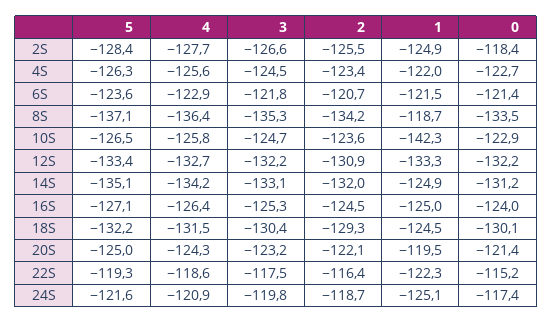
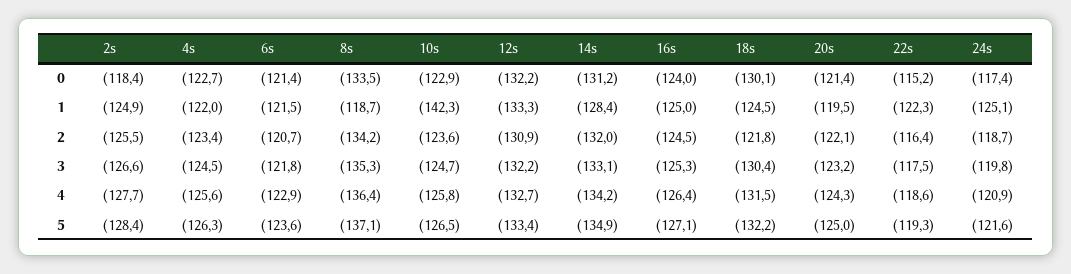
  {
    "5": {
      "2S": -128.4,
      "4S": -126.3,
      "6S": -123.6,
      "8S": -137.1,
      "10S": -126.5,
      "12S": -133.4,
-     "14S": -135.1,
+     "14S": -134.9,
      "16S": -127.1,
      "18S": -132.2,
      "20S": -125,
      "22S": -119.3,
      "24S": -121.6
    },
    "4": {
      "2S": -127.7,
      "4S": -125.6,
      "6S": -122.9,
      "8S": -136.4,
      "10S": -125.8,
      "12S": -132.7,
      "14S": -134.2,
      "16S": -126.4,
      "18S": -131.5,
      "20S": -124.3,
      "22S": -118.6,
      "24S": -120.9
    },
    "3": {
      "2S": -126.6,
      "4S": -124.5,
      "6S": -121.8,
      "8S": -135.3,
      "10S": -124.7,
      "12S": -132.2,
      "14S": -133.1,
      "16S": -125.3,
      "18S": -130.4,
      "20S": -123.2,
      "22S": -117.5,
      "24S": -119.8
    },
    "2": {
      "2S": -125.5,
      "4S": -123.4,
      "6S": -120.7,
      "8S": -134.2,
      "10S": -123.6,
      "12S": -130.9,
      "14S": -132,
      "16S": -124.5,
-     "18S": -129.3,
+     "18S": -121.8,
      "20S": -122.1,
      "22S": -116.4,
      "24S": -118.7
    },
    "1": {
      "2S": -124.9,
      "4S": -122,
      "6S": -121.5,
      "8S": -118.7,
      "10S": -142.3,
      "12S": -133.3,
-     "14S": -124.9,
+     "14S": -128.4,
      "16S": -125,
      "18S": -124.5,
      "20S": -119.5,
      "22S": -122.3,
      "24S": -125.1
    },
    "0": {
      "2S": -118.4,
      "4S": -122.7,
      "6S": -121.4,
      "8S": -133.5,
      "10S": -122.9,
      "12S": -132.2,
      "14S": -131.2,
      "16S": -124,
      "18S": -130.1,
      "20S": -121.4,
      "22S": -115.2,
      "24S": -117.4
    }
  }

